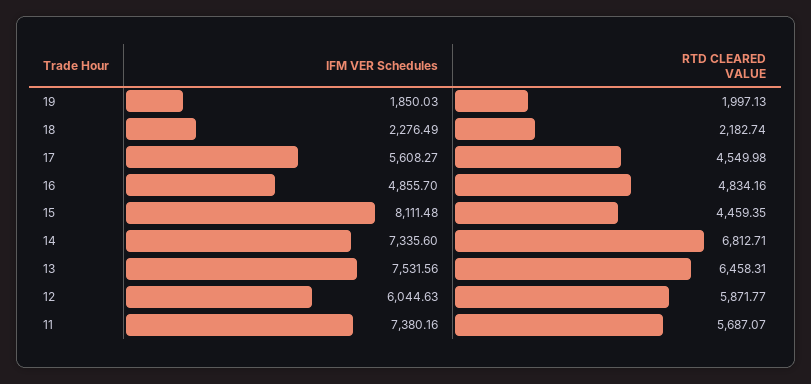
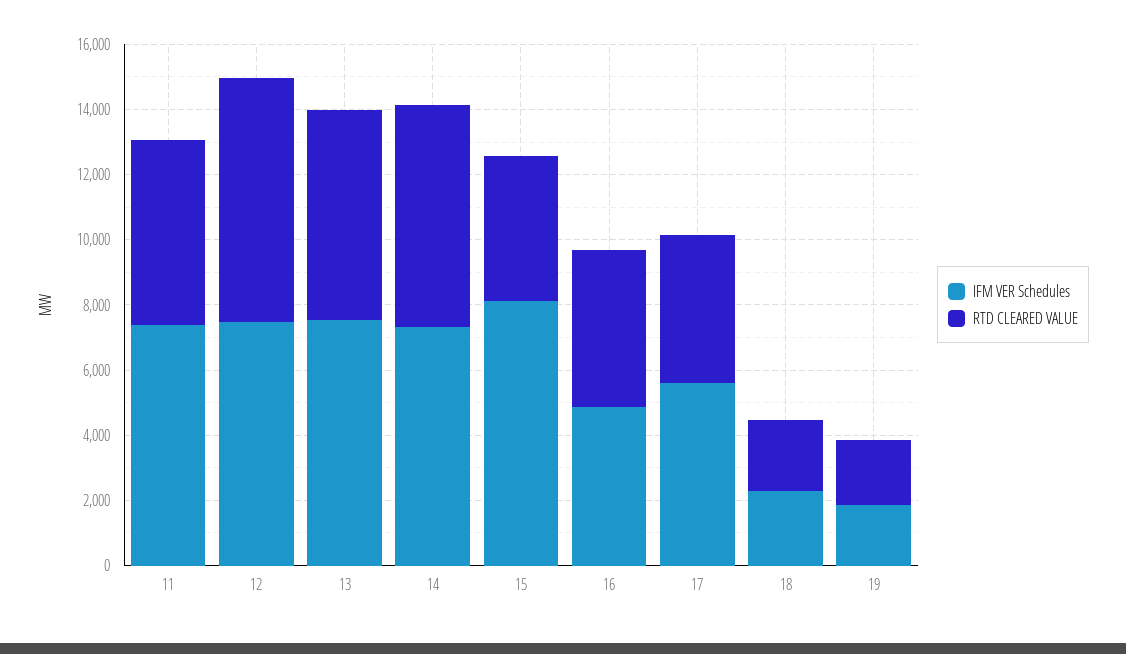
  {
    "IFM VER Schedules": {
      "19": 1850.03,
      "18": 2276.49,
      "17": 5608.27,
      "16": 4855.7,
      "15": 8111.48,
      "14": 7335.6,
      "13": 7531.56,
-     "12": 6044.63,
+     "12": 7500,
      "11": 7380.16
    },
    "RTD CLEARED VALUE": {
      "19": 1997.13,
      "18": 2182.74,
      "17": 4549.98,
      "16": 4834.16,
      "15": 4459.35,
      "14": 6812.71,
      "13": 6458.31,
-     "12": 5871.77,
+     "12": 7500,
      "11": 5687.07
    }
  }

